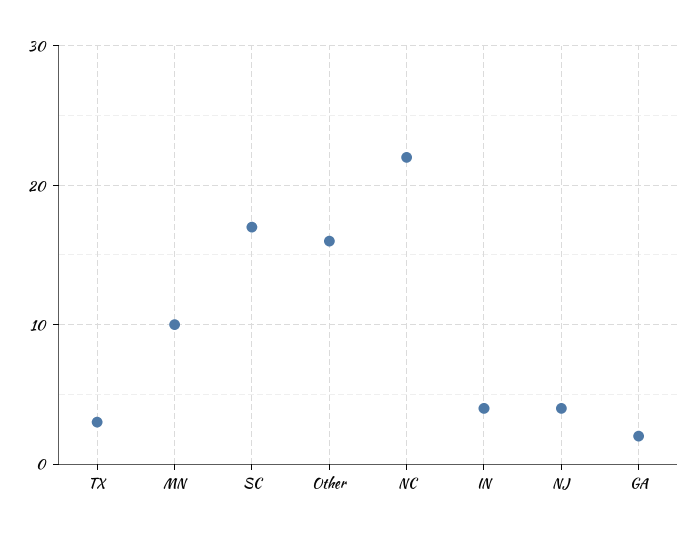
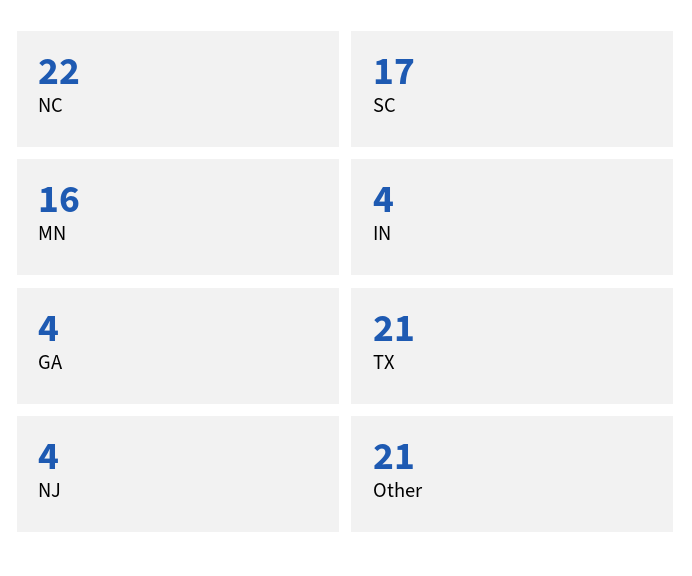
  {
-   "TX": 3,
+   "TX": 21,
-   "MN": 10,
+   "MN": 16,
    "SC": 17,
-   "Other": 16,
+   "Other": 21,
    "NC": 22,
    "IN": 4,
    "NJ": 4,
-   "GA": 2
+   "GA": 4
  }

